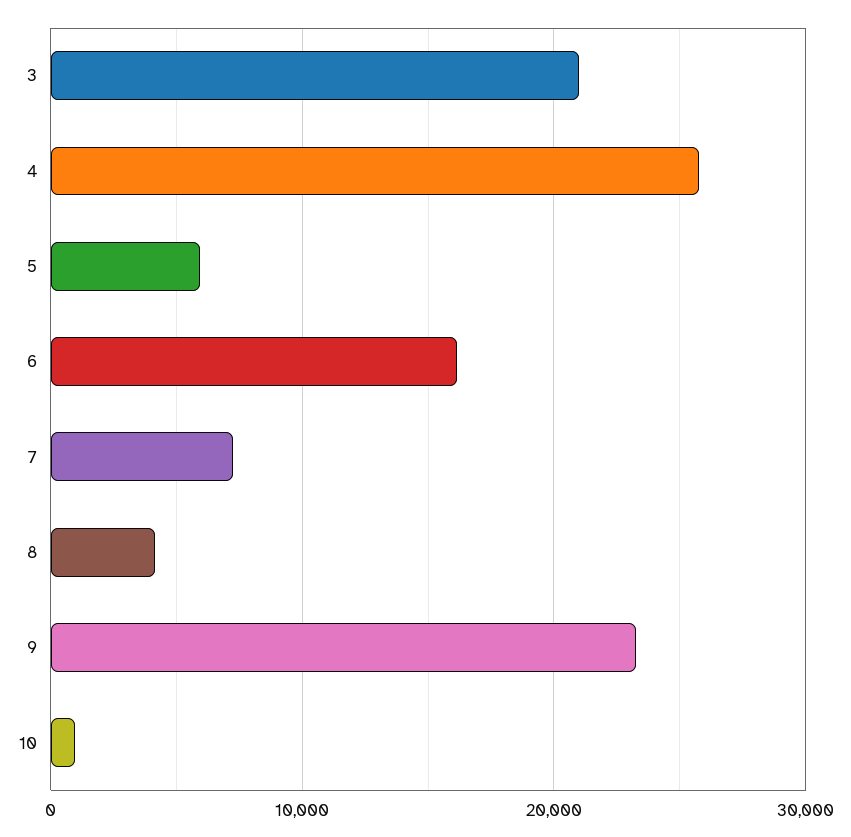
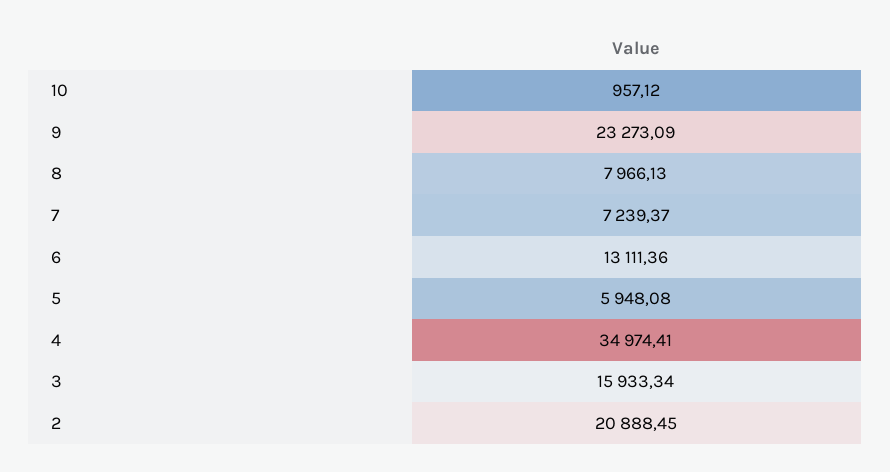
  {
-   "3": 21000,
+   "3": 15933.34,
-   "4": 26000,
+   "4": 34974.41,
    "5": 5948.08,
-   "6": 16000,
+   "6": 13111.36,
    "7": 7239.37,
-   "8": 4000,
+   "8": 7966.13,
    "9": 23273.09,
-   "10": 957.12
+   "10": 957.12,
+   "2": 20888.45
  }

